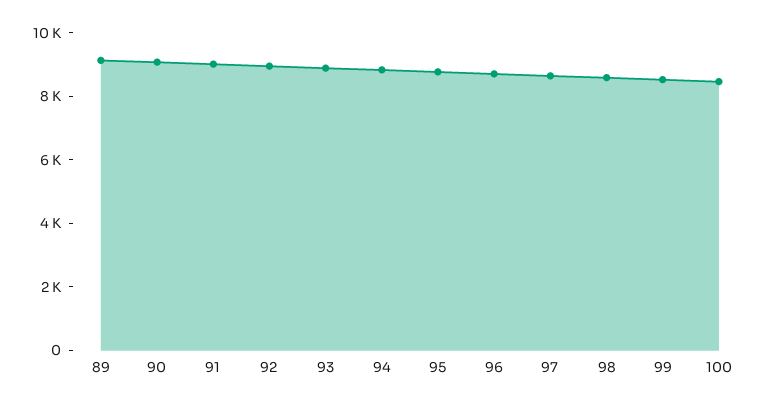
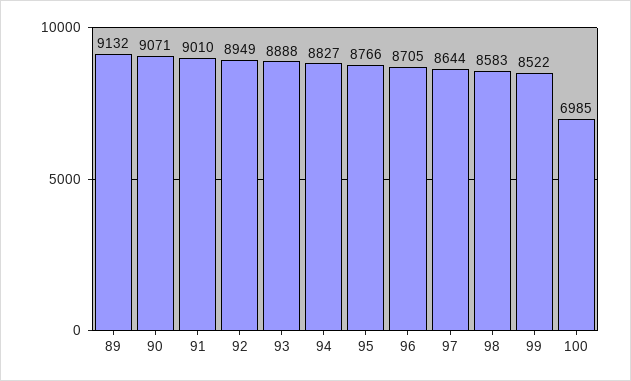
  {
    "89": 9132,
    "90": 9071,
    "91": 9010,
    "92": 8949,
    "93": 8888,
    "94": 8827,
    "95": 8766,
    "96": 8705,
    "97": 8644,
    "98": 8583,
    "99": 8522,
-   "100": 8500
+   "100": 6985
  }

